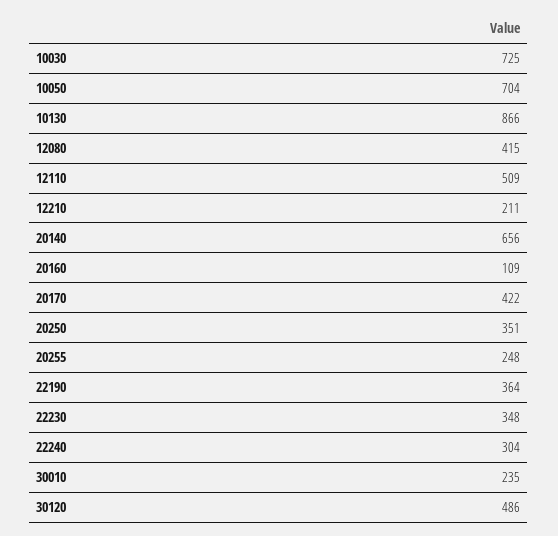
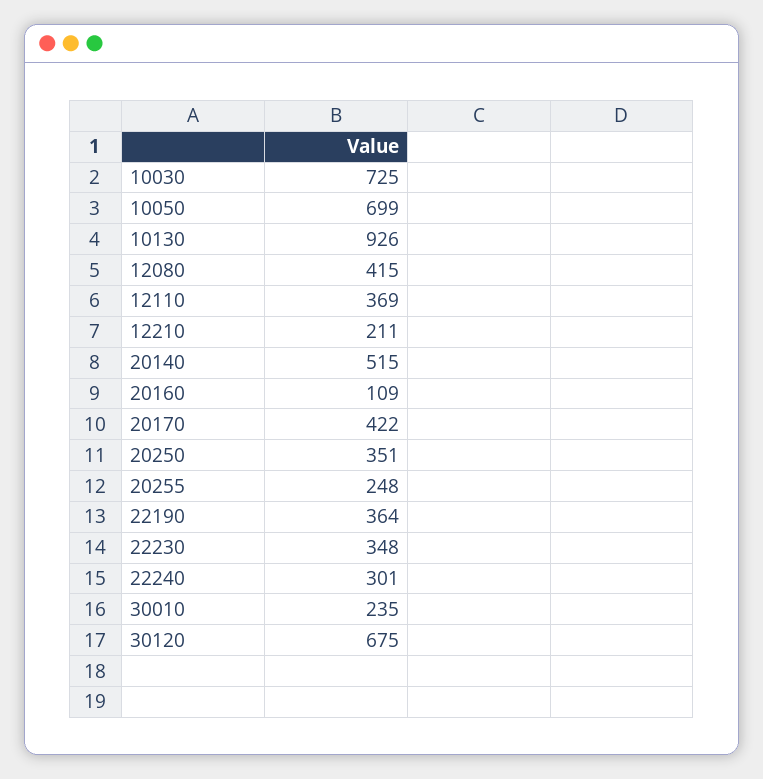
  {
    "10030": 725,
-   "10050": 704,
+   "10050": 699,
-   "10130": 866,
+   "10130": 926,
    "12080": 415,
-   "12110": 509,
+   "12110": 369,
    "12210": 211,
-   "20140": 656,
+   "20140": 515,
    "20160": 109,
    "20170": 422,
    "20250": 351,
    "20255": 248,
    "22190": 364,
    "22230": 348,
-   "22240": 304,
+   "22240": 301,
    "30010": 235,
-   "30120": 486
+   "30120": 675
  }

